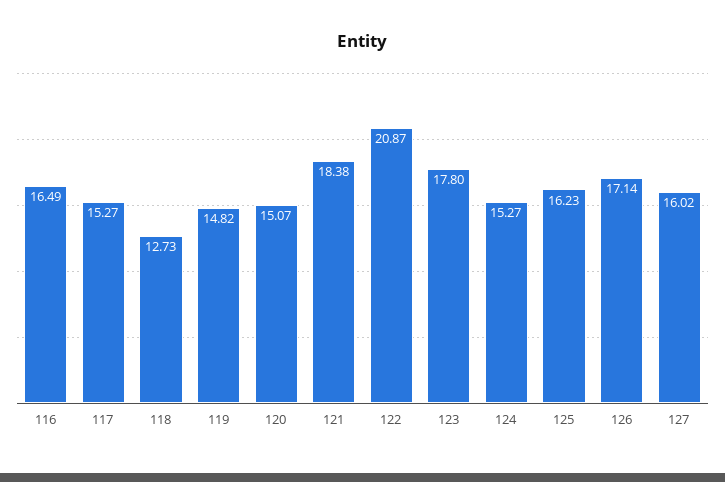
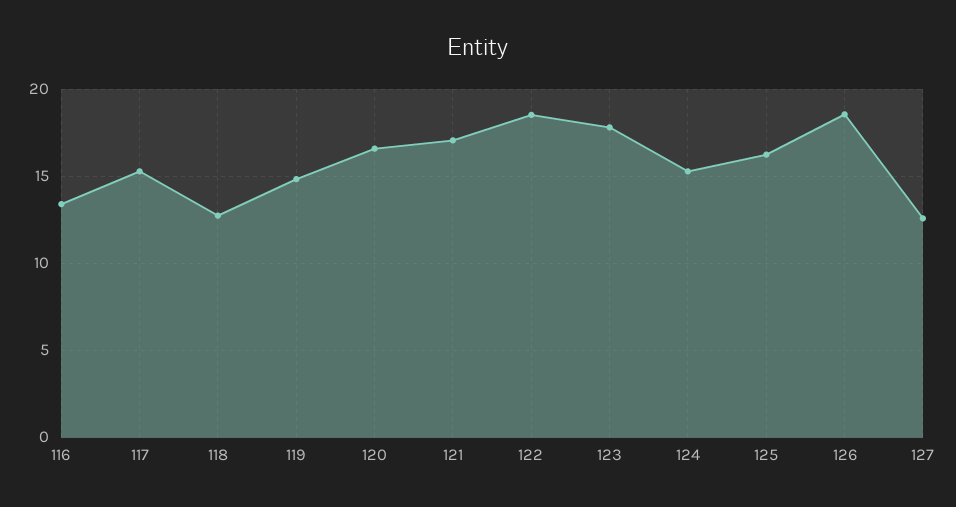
  {
-   "116": 16.49,
+   "116": 13.5,
    "117": 15.27,
    "118": 12.73,
    "119": 14.82,
-   "120": 15.07,
+   "120": 16.5,
-   "121": 18.38,
+   "121": 17,
-   "122": 20.87,
+   "122": 18.5,
    "123": 17.8,
    "124": 15.27,
    "125": 16.23,
-   "126": 17.14,
+   "126": 18.5,
-   "127": 16.02
+   "127": 12.5
  }

